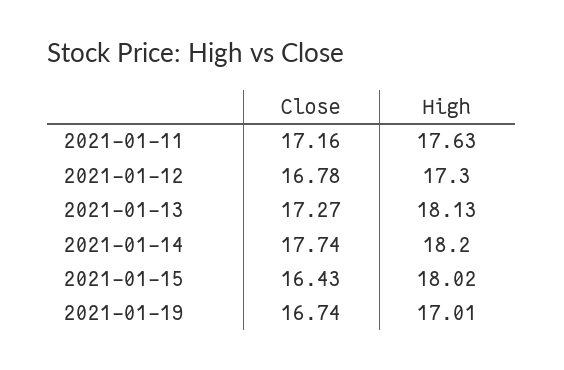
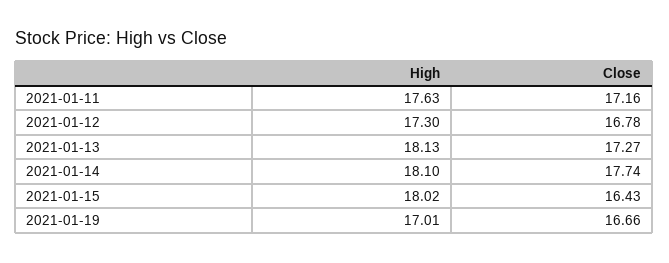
  {
    "Close": {
      "2021-01-11": 17.16,
      "2021-01-12": 16.78,
      "2021-01-13": 17.27,
      "2021-01-14": 17.74,
      "2021-01-15": 16.43,
-     "2021-01-19": 16.74
+     "2021-01-19": 16.66
    },
    "High": {
      "2021-01-11": 17.63,
      "2021-01-12": 17.3,
      "2021-01-13": 18.13,
-     "2021-01-14": 18.2,
+     "2021-01-14": 18.1,
      "2021-01-15": 18.02,
      "2021-01-19": 17.01
    }
  }

